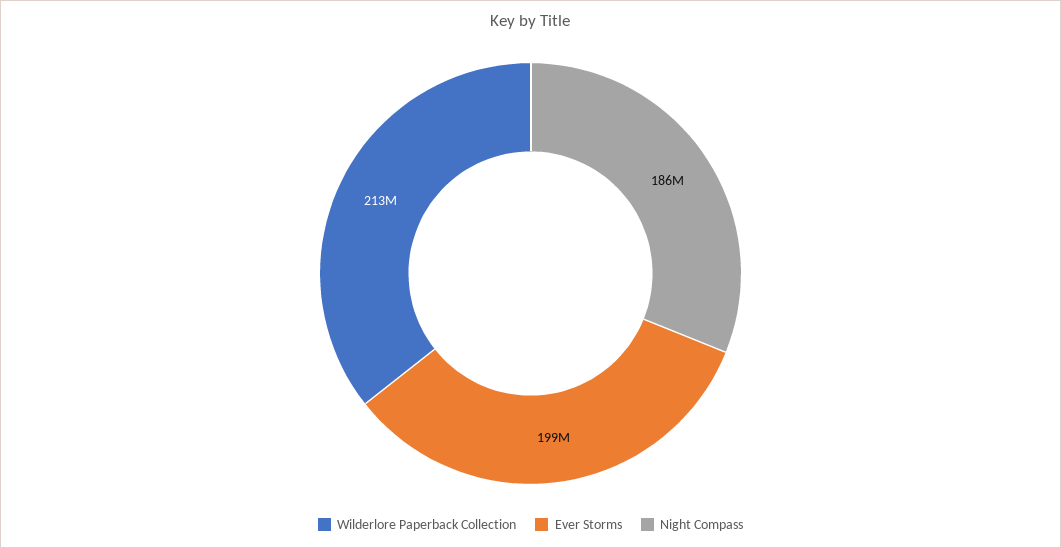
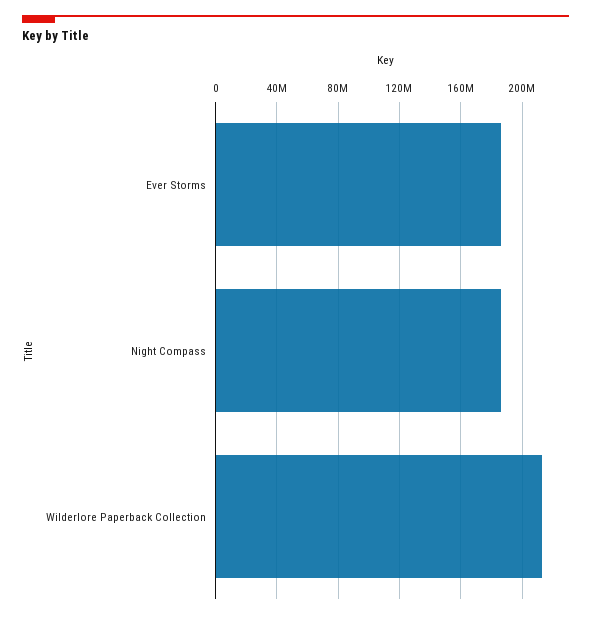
  {
    "Wilderlore Paperback Collection": 213000000,
-   "Ever Storms": 199000000,
+   "Ever Storms": 185000000,
    "Night Compass": 186000000
  }

